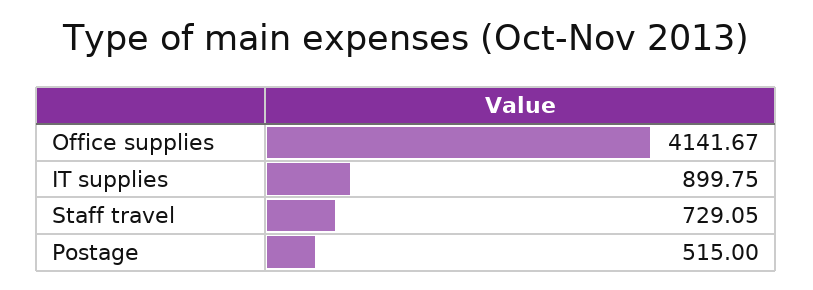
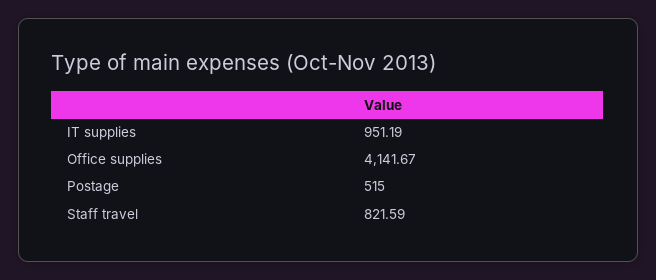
  {
    "Office supplies": 4141.67,
-   "IT supplies": 899.75,
+   "IT supplies": 951.19,
-   "Staff travel": 729.05,
+   "Staff travel": 821.59,
    "Postage": 515
  }

